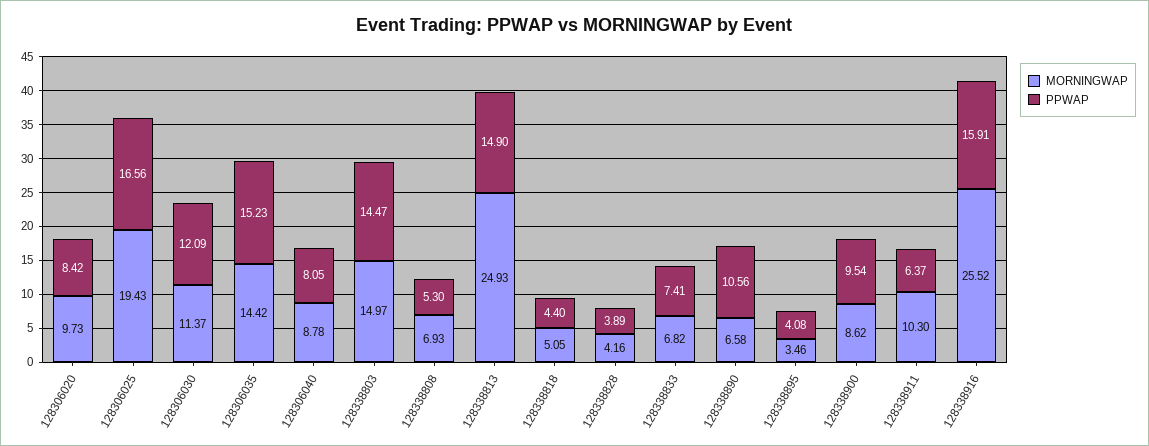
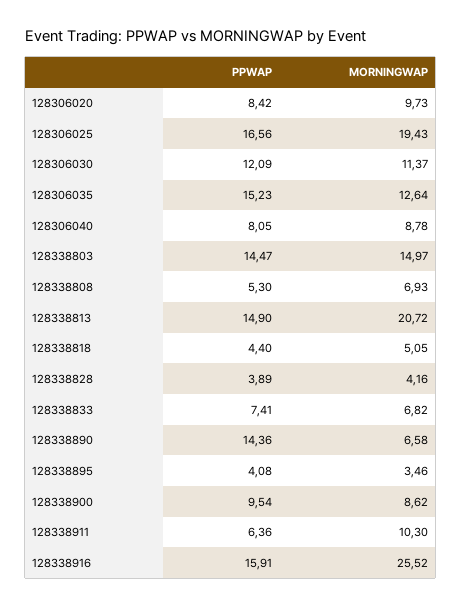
  {
    "MORNINGWAP": {
      "128306020": 9.73,
      "128306025": 19.43,
      "128306030": 11.37,
-     "128306035": 14.42,
+     "128306035": 12.64,
      "128306040": 8.78,
      "128338803": 14.97,
      "128338808": 6.93,
-     "128338813": 24.93,
+     "128338813": 20.72,
      "128338818": 5.05,
      "128338828": 4.16,
      "128338833": 6.82,
      "128338890": 6.58,
      "128338895": 3.46,
      "128338900": 8.62,
      "128338911": 10.3,
      "128338916": 25.52
    },
    "PPWAP": {
      "128306020": 8.42,
      "128306025": 16.56,
      "128306030": 12.09,
      "128306035": 15.23,
      "128306040": 8.05,
      "128338803": 14.47,
      "128338808": 5.3,
      "128338813": 14.9,
      "128338818": 4.4,
      "128338828": 3.89,
      "128338833": 7.41,
-     "128338890": 10.56,
+     "128338890": 14.36,
      "128338895": 4.08,
      "128338900": 9.54,
-     "128338911": 6.37,
+     "128338911": 6.36,
      "128338916": 15.91
    }
  }

